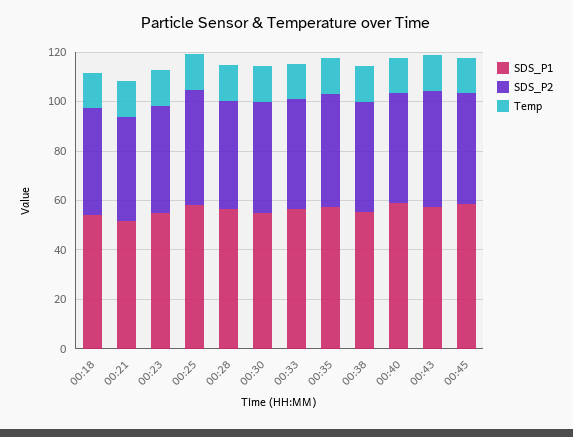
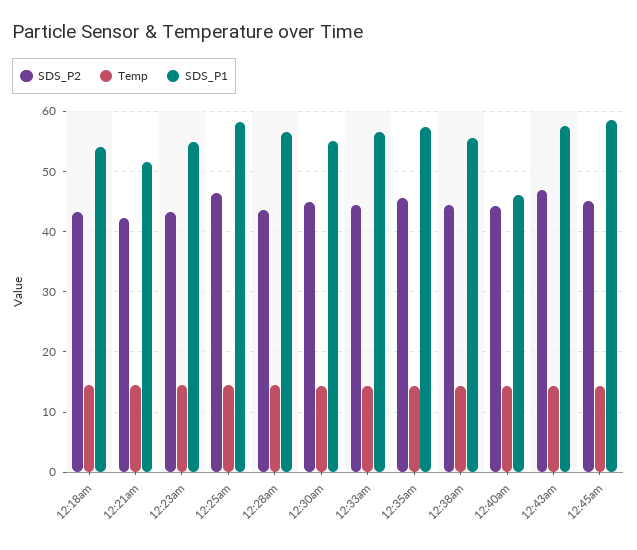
  {
    "SDS_P1": {
      "00:18": 54,
      "00:21": 52,
      "00:23": 55,
      "00:25": 58,
      "00:28": 57,
      "00:30": 55,
      "00:33": 57,
      "00:35": 57,
      "00:38": 56,
-     "00:40": 60,
+     "00:40": 46,
      "00:43": 57,
      "00:45": 58
    },
    "SDS_P2": {
      "00:18": 43,
      "00:21": 42,
      "00:23": 43,
      "00:25": 46,
      "00:28": 44,
      "00:30": 45,
      "00:33": 44,
      "00:35": 46,
      "00:38": 44,
      "00:40": 44,
      "00:43": 47,
      "00:45": 45
    },
    "Temp": {
      "00:18": 15,
      "00:21": 15,
      "00:23": 15,
      "00:25": 15,
      "00:28": 15,
      "00:30": 14,
      "00:33": 14,
      "00:35": 14,
      "00:38": 14,
      "00:40": 14,
      "00:43": 14,
      "00:45": 14
    }
  }

